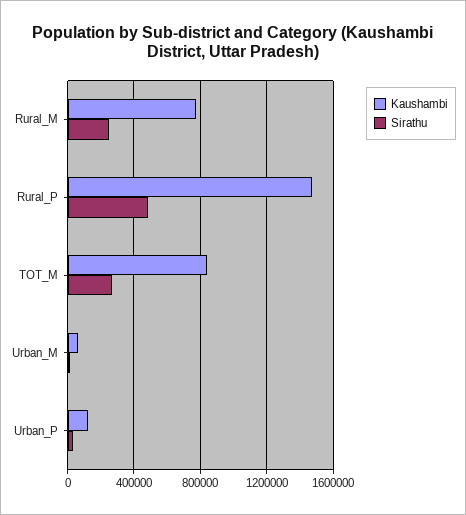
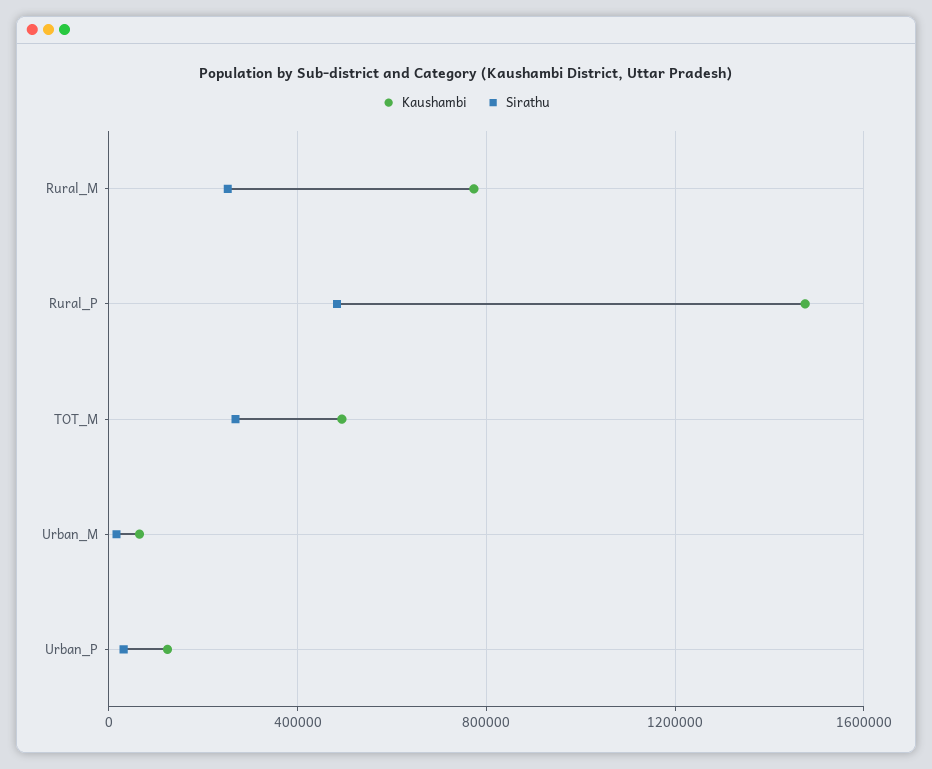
  {
    "Kaushambi": {
      "Rural_M": 750000,
      "Rural_P": 1500000,
-     "TOT_M": 850000,
+     "TOT_M": 500000,
      "Urban_M": 50000,
      "Urban_P": 100000
    },
    "Sirathu": {
      "Rural_M": 250000,
      "Rural_P": 500000,
      "TOT_M": 250000,
      "Urban_M": 0,
      "Urban_P": 50000
    }
  }

